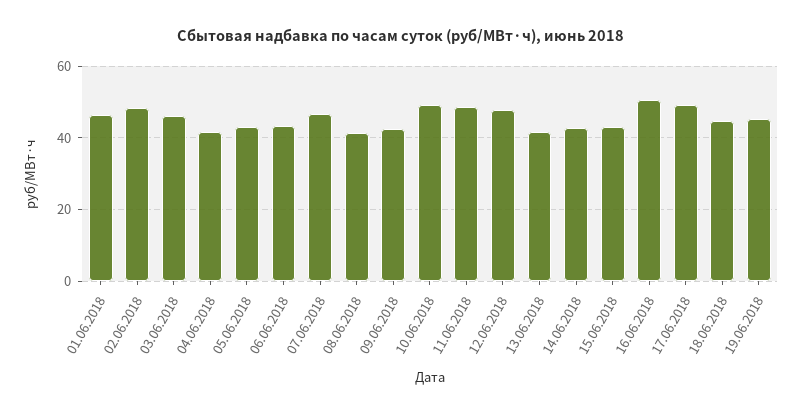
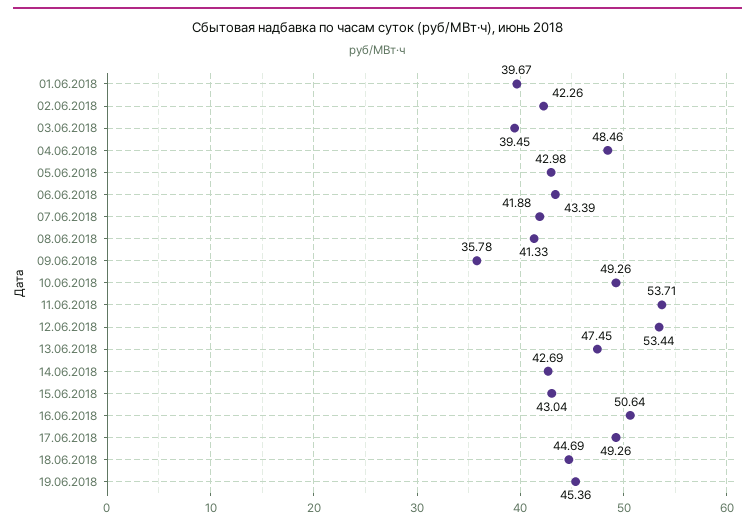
  {
-   "01.06.2018": 46,
+   "01.06.2018": 39.67,
-   "02.06.2018": 48,
+   "02.06.2018": 42.26,
-   "03.06.2018": 46,
+   "03.06.2018": 39.45,
-   "04.06.2018": 42,
+   "04.06.2018": 48.46,
    "05.06.2018": 42.98,
    "06.06.2018": 43.39,
-   "07.06.2018": 46,
+   "07.06.2018": 41.88,
    "08.06.2018": 41.33,
-   "09.06.2018": 42,
+   "09.06.2018": 35.78,
    "10.06.2018": 49.26,
-   "11.06.2018": 48,
+   "11.06.2018": 53.71,
-   "12.06.2018": 48,
+   "12.06.2018": 53.44,
-   "13.06.2018": 42,
+   "13.06.2018": 47.45,
    "14.06.2018": 42.69,
    "15.06.2018": 43.04,
    "16.06.2018": 50.64,
    "17.06.2018": 49.26,
    "18.06.2018": 44.69,
    "19.06.2018": 45.36
  }

